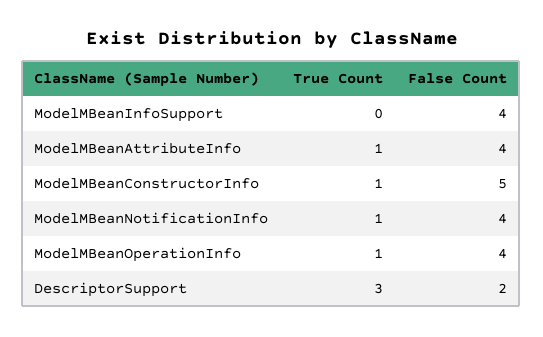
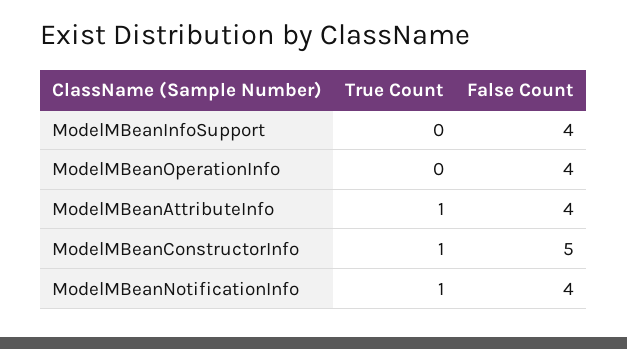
  {
    "True Count": {
      "ModelMBeanInfoSupport": 0,
      "ModelMBeanAttributeInfo": 1,
      "ModelMBeanConstructorInfo": 1,
      "ModelMBeanNotificationInfo": 1,
-     "ModelMBeanOperationInfo": 1,
+     "ModelMBeanOperationInfo": 0
-     "DescriptorSupport": 3
    },
    "False Count": {
      "ModelMBeanInfoSupport": 4,
      "ModelMBeanAttributeInfo": 4,
      "ModelMBeanConstructorInfo": 5,
      "ModelMBeanNotificationInfo": 4,
-     "ModelMBeanOperationInfo": 4,
+     "ModelMBeanOperationInfo": 4
-     "DescriptorSupport": 2
    }
  }

